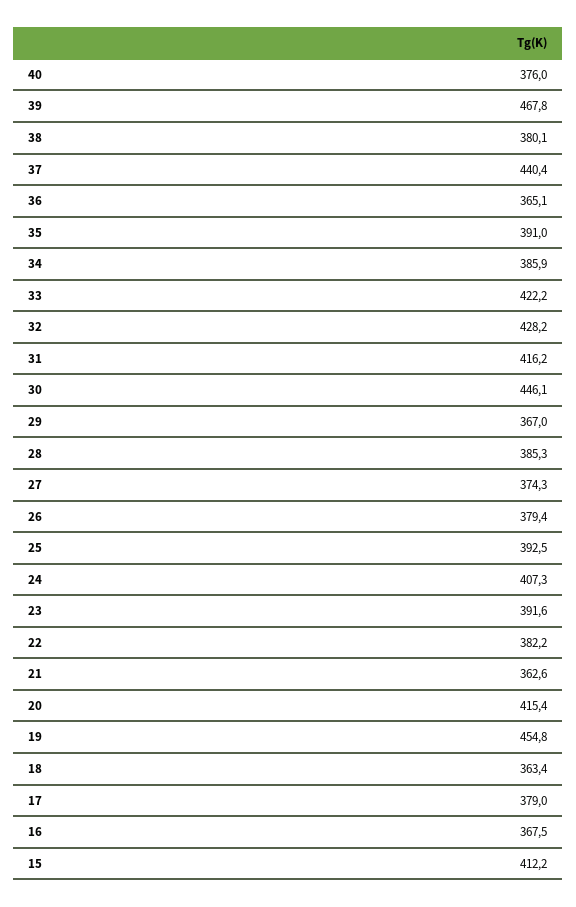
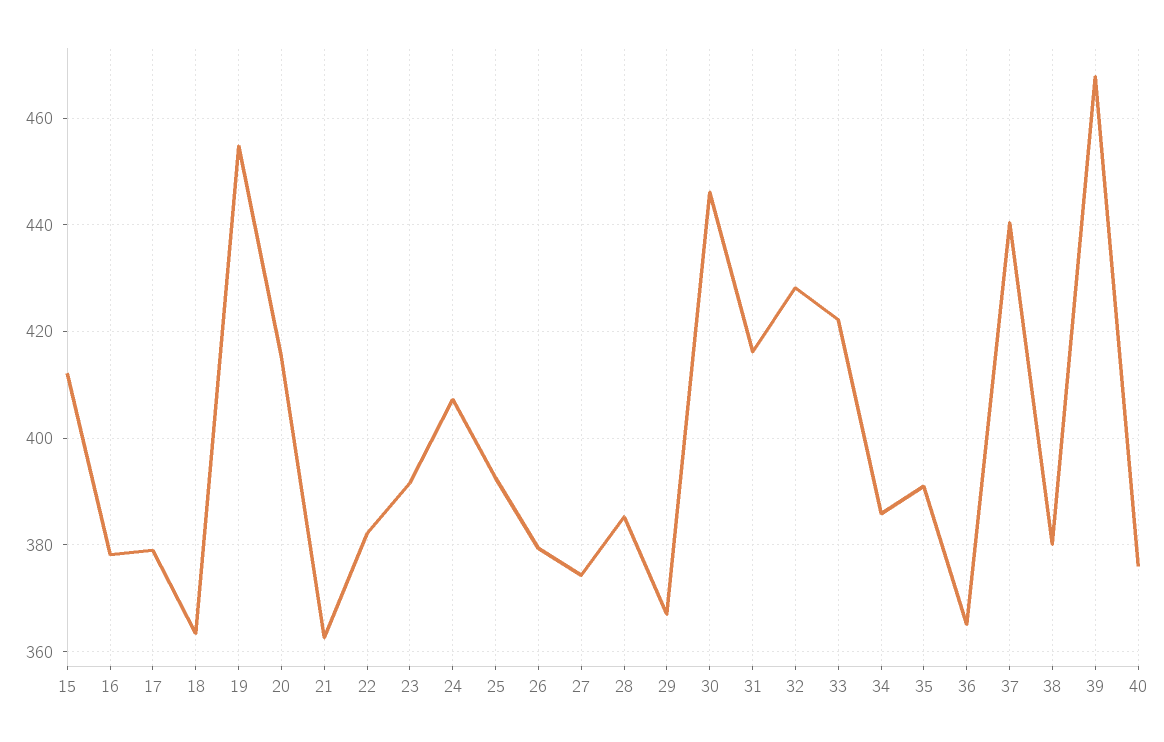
  {
    "40": 376,
    "39": 467.8,
    "38": 380.1,
    "37": 440.4,
    "36": 365.1,
    "35": 391,
    "34": 385.9,
    "33": 422.2,
    "32": 428.2,
    "31": 416.2,
    "30": 446.1,
    "29": 367,
    "28": 385.3,
    "27": 374.3,
    "26": 379.4,
    "25": 392.5,
    "24": 407.3,
    "23": 391.6,
    "22": 382.2,
    "21": 362.6,
    "20": 415.4,
    "19": 454.8,
    "18": 363.4,
    "17": 379,
-   "16": 367.5,
+   "16": 378,
    "15": 412.2
  }

